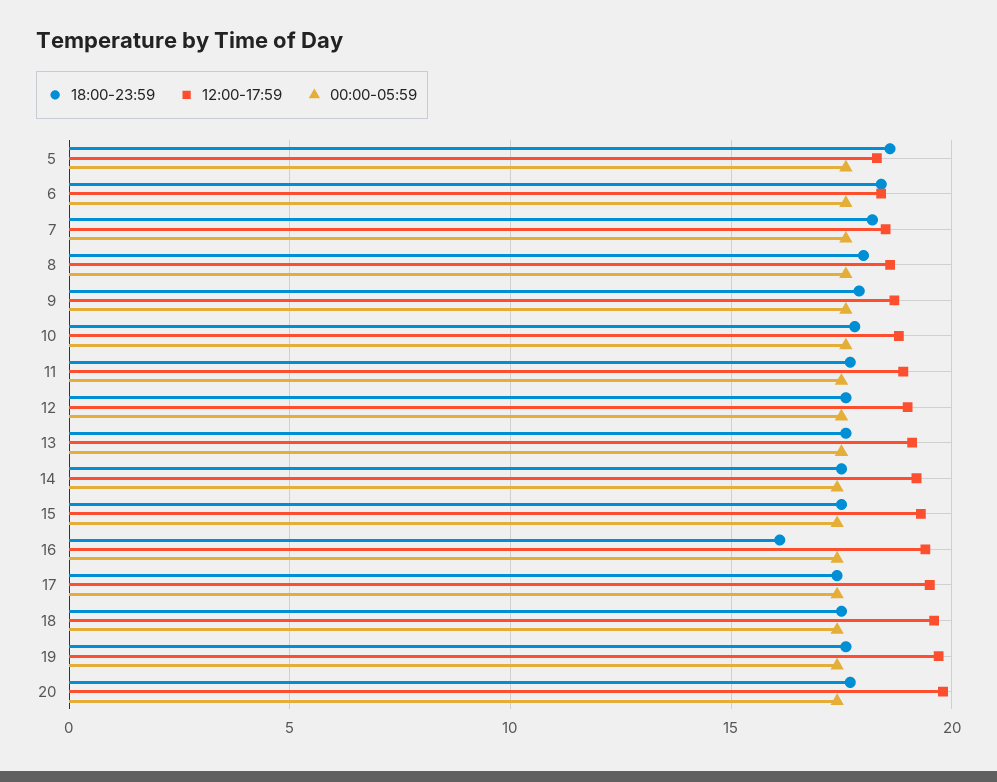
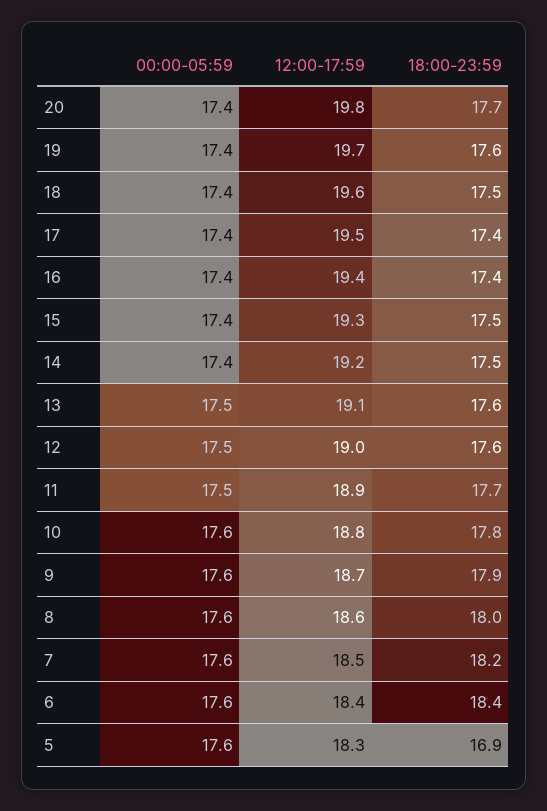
  {
    "18:00-23:59": {
-     "5": 18.5,
+     "5": 16.9,
      "6": 18.4,
      "7": 18.2,
      "8": 18,
      "9": 17.9,
      "10": 17.8,
      "11": 17.7,
      "12": 17.6,
      "13": 17.6,
      "14": 17.5,
      "15": 17.5,
-     "16": 16,
+     "16": 17.4,
      "17": 17.4,
      "18": 17.5,
      "19": 17.6,
      "20": 17.7
    },
    "12:00-17:59": {
      "5": 18.3,
      "6": 18.4,
      "7": 18.5,
      "8": 18.6,
      "9": 18.7,
      "10": 18.8,
      "11": 18.9,
      "12": 19,
      "13": 19.1,
      "14": 19.2,
      "15": 19.3,
      "16": 19.4,
      "17": 19.5,
      "18": 19.6,
      "19": 19.7,
      "20": 19.8
    },
    "00:00-05:59": {
      "5": 17.6,
      "6": 17.6,
      "7": 17.6,
      "8": 17.6,
      "9": 17.6,
      "10": 17.6,
      "11": 17.5,
      "12": 17.5,
      "13": 17.5,
      "14": 17.4,
      "15": 17.4,
      "16": 17.4,
      "17": 17.4,
      "18": 17.4,
      "19": 17.4,
      "20": 17.4
    }
  }

